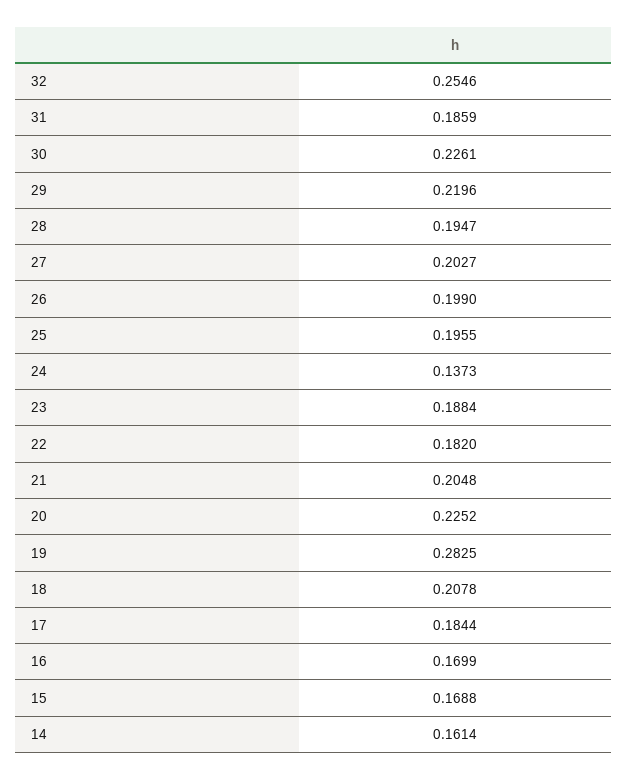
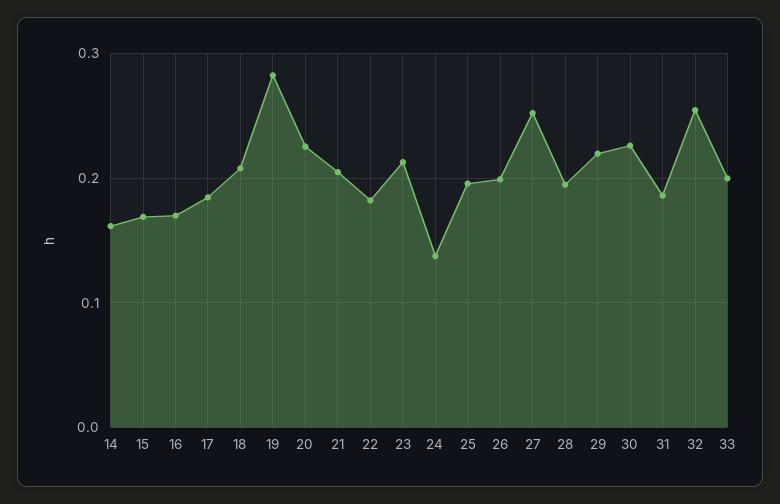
  {
    "32": 0.2546,
    "31": 0.1859,
    "30": 0.2261,
    "29": 0.2196,
    "28": 0.1947,
-   "27": 0.2027,
+   "27": 0.25,
    "26": 0.199,
    "25": 0.1955,
    "24": 0.1373,
-   "23": 0.1884,
+   "23": 0.21,
    "22": 0.182,
    "21": 0.2048,
    "20": 0.2252,
    "19": 0.2825,
    "18": 0.2078,
    "17": 0.1844,
    "16": 0.1699,
    "15": 0.1688,
-   "14": 0.1614
+   "14": 0.1614,
+   "33": 0.2
  }

